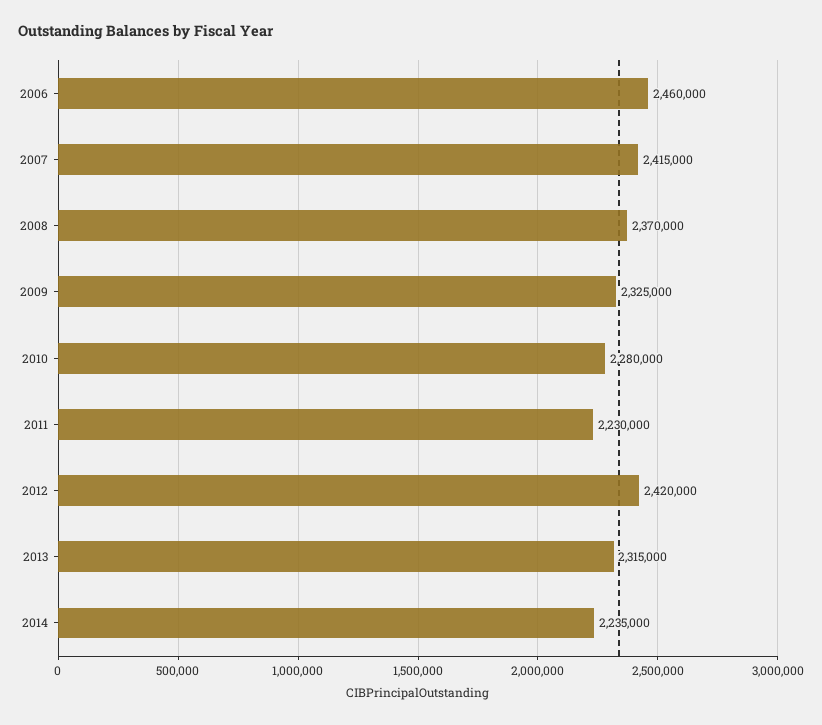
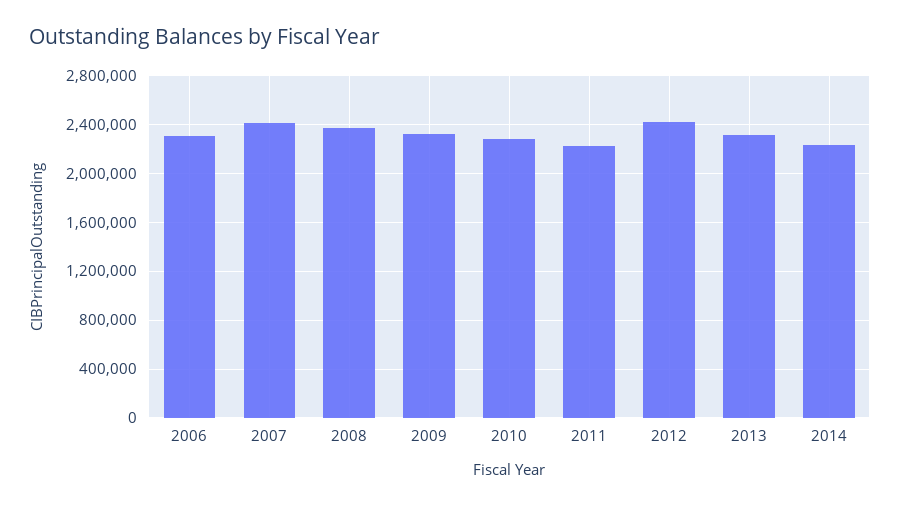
  {
-   "2006": 2460000,
+   "2006": 2300000,
    "2007": 2415000,
    "2008": 2370000,
    "2009": 2325000,
    "2010": 2280000,
    "2011": 2230000,
    "2012": 2420000,
    "2013": 2315000,
    "2014": 2235000
  }

